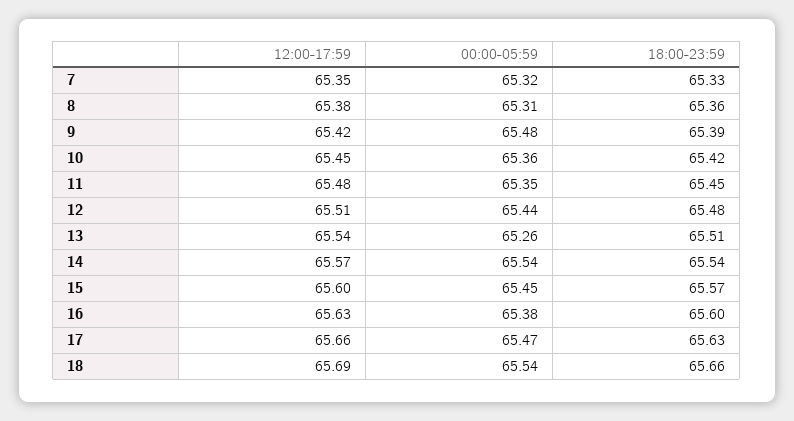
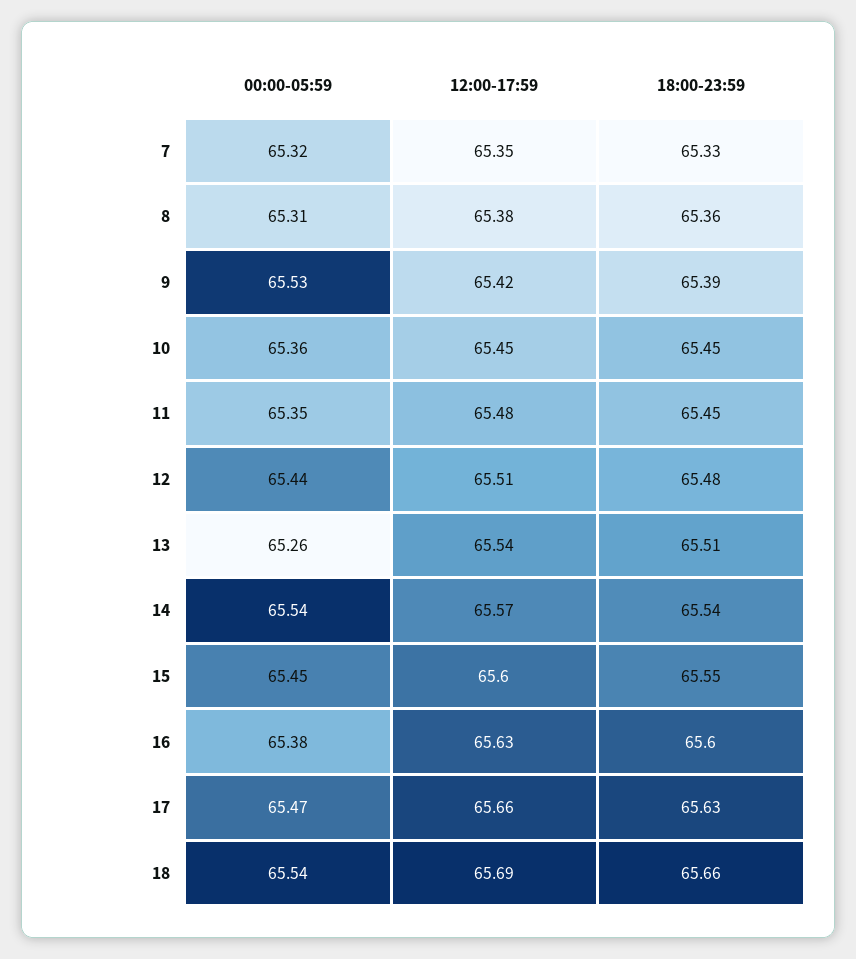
  {
    "12:00-17:59": {
      "7": 65.35,
      "8": 65.38,
      "9": 65.42,
      "10": 65.45,
      "11": 65.48,
      "12": 65.51,
      "13": 65.54,
      "14": 65.57,
      "15": 65.6,
      "16": 65.63,
      "17": 65.66,
      "18": 65.69
    },
    "00:00-05:59": {
      "7": 65.32,
      "8": 65.31,
-     "9": 65.48,
+     "9": 65.53,
      "10": 65.36,
      "11": 65.35,
      "12": 65.44,
      "13": 65.26,
      "14": 65.54,
      "15": 65.45,
      "16": 65.38,
      "17": 65.47,
      "18": 65.54
    },
    "18:00-23:59": {
      "7": 65.33,
      "8": 65.36,
      "9": 65.39,
-     "10": 65.42,
+     "10": 65.45,
      "11": 65.45,
      "12": 65.48,
      "13": 65.51,
      "14": 65.54,
-     "15": 65.57,
+     "15": 65.55,
      "16": 65.6,
      "17": 65.63,
      "18": 65.66
    }
  }

